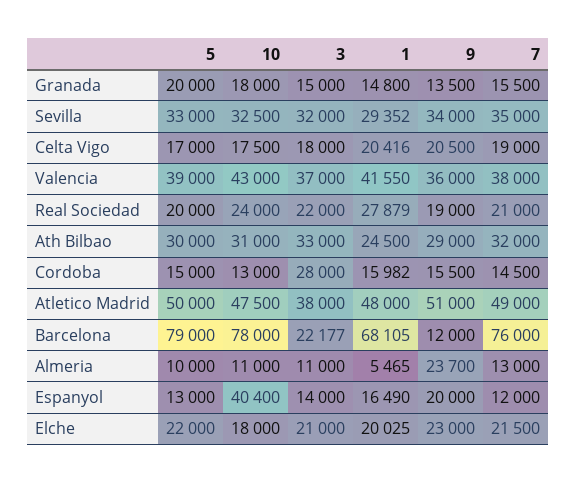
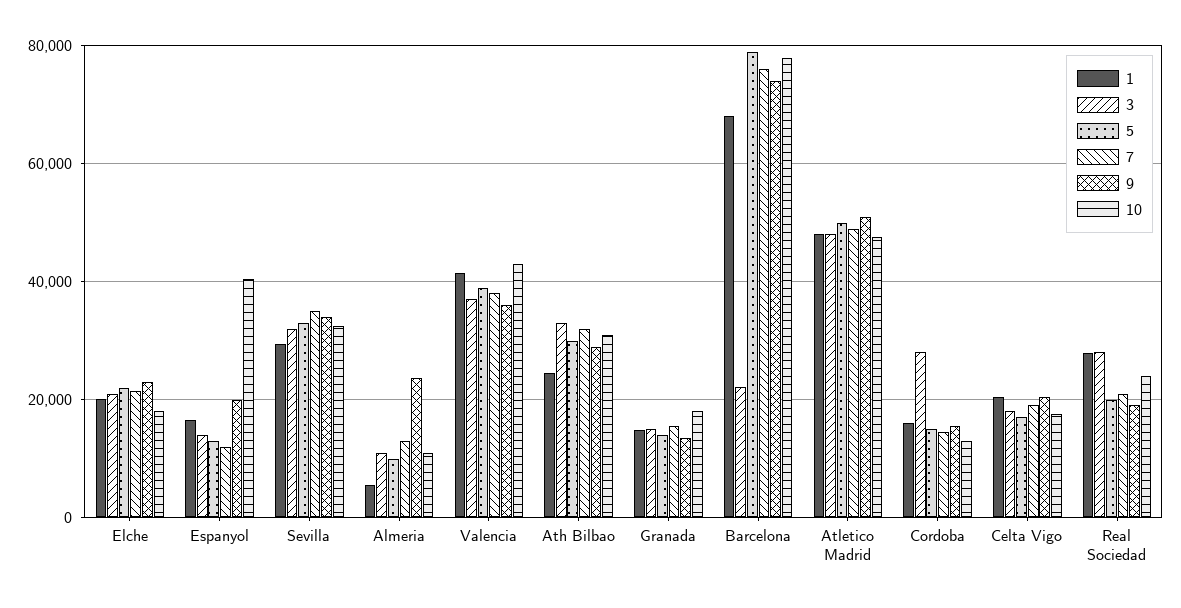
  {
    "5": {
-     "Granada": 20000,
+     "Granada": 14000,
      "Sevilla": 33000,
      "Celta Vigo": 17000,
      "Valencia": 39000,
      "Real Sociedad": 20000,
      "Ath Bilbao": 30000,
      "Cordoba": 15000,
      "Atletico Madrid": 50000,
      "Barcelona": 79000,
      "Almeria": 10000,
      "Espanyol": 13000,
      "Elche": 22000
    },
    "10": {
      "Granada": 18000,
      "Sevilla": 32500,
      "Celta Vigo": 17500,
      "Valencia": 43000,
      "Real Sociedad": 24000,
      "Ath Bilbao": 31000,
      "Cordoba": 13000,
      "Atletico Madrid": 47500,
      "Barcelona": 78000,
      "Almeria": 11000,
      "Espanyol": 40400,
      "Elche": 18000
    },
    "3": {
      "Granada": 15000,
      "Sevilla": 32000,
      "Celta Vigo": 18000,
      "Valencia": 37000,
-     "Real Sociedad": 22000,
+     "Real Sociedad": 28000,
      "Ath Bilbao": 33000,
      "Cordoba": 28000,
-     "Atletico Madrid": 38000,
+     "Atletico Madrid": 48000,
      "Barcelona": 22177,
      "Almeria": 11000,
      "Espanyol": 14000,
      "Elche": 21000
    },
    "1": {
      "Granada": 14800,
      "Sevilla": 29352,
      "Celta Vigo": 20416,
      "Valencia": 41550,
      "Real Sociedad": 27879,
      "Ath Bilbao": 24500,
      "Cordoba": 15982,
      "Atletico Madrid": 48000,
      "Barcelona": 68105,
      "Almeria": 5465,
      "Espanyol": 16490,
      "Elche": 20025
    },
    "9": {
      "Granada": 13500,
      "Sevilla": 34000,
      "Celta Vigo": 20500,
      "Valencia": 36000,
      "Real Sociedad": 19000,
      "Ath Bilbao": 29000,
      "Cordoba": 15500,
      "Atletico Madrid": 51000,
-     "Barcelona": 12000,
+     "Barcelona": 74000,
      "Almeria": 23700,
      "Espanyol": 20000,
      "Elche": 23000
    },
    "7": {
      "Granada": 15500,
      "Sevilla": 35000,
      "Celta Vigo": 19000,
      "Valencia": 38000,
      "Real Sociedad": 21000,
      "Ath Bilbao": 32000,
      "Cordoba": 14500,
      "Atletico Madrid": 49000,
      "Barcelona": 76000,
      "Almeria": 13000,
      "Espanyol": 12000,
      "Elche": 21500
    }
  }

